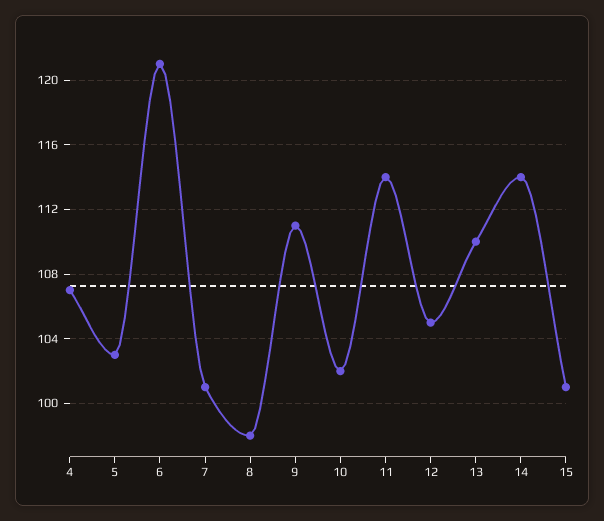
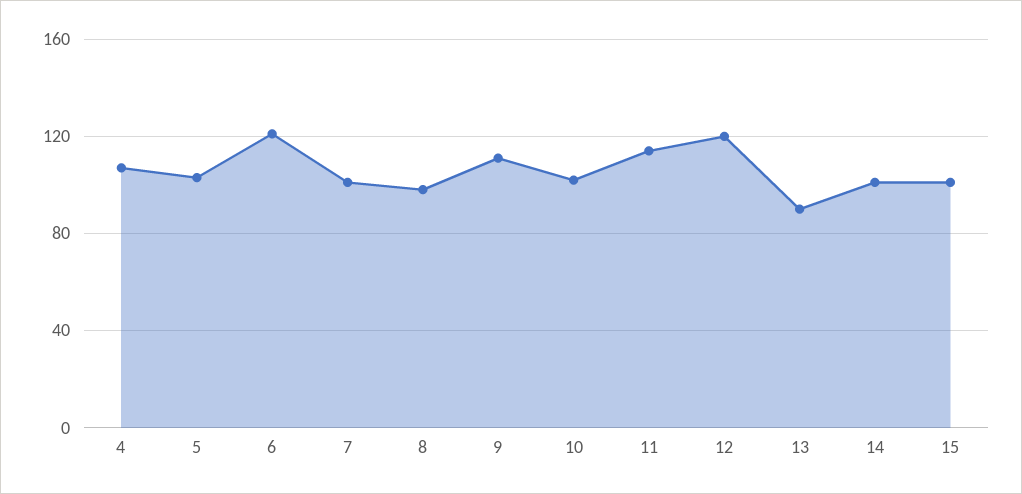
  {
    "4": 107,
    "5": 103,
    "6": 121,
    "7": 101,
    "8": 98,
    "9": 111,
    "10": 102,
    "11": 114,
-   "12": 105,
+   "12": 120,
-   "13": 110,
+   "13": 90,
-   "14": 114,
+   "14": 100,
    "15": 101
  }

